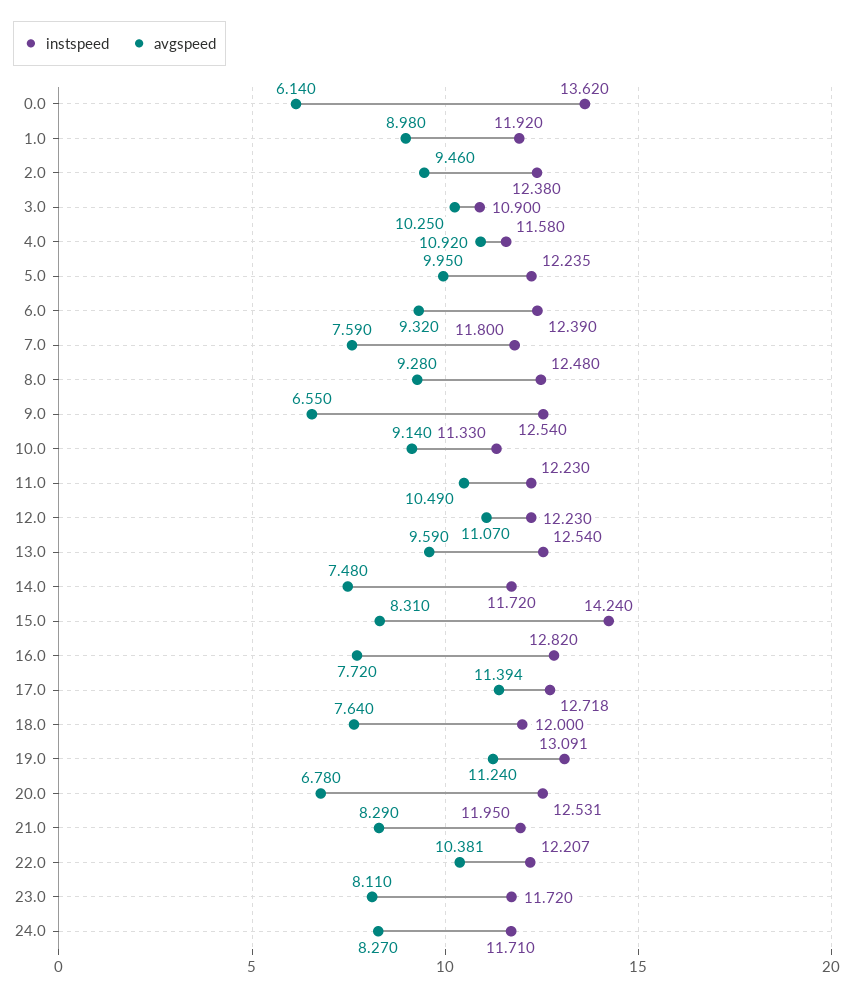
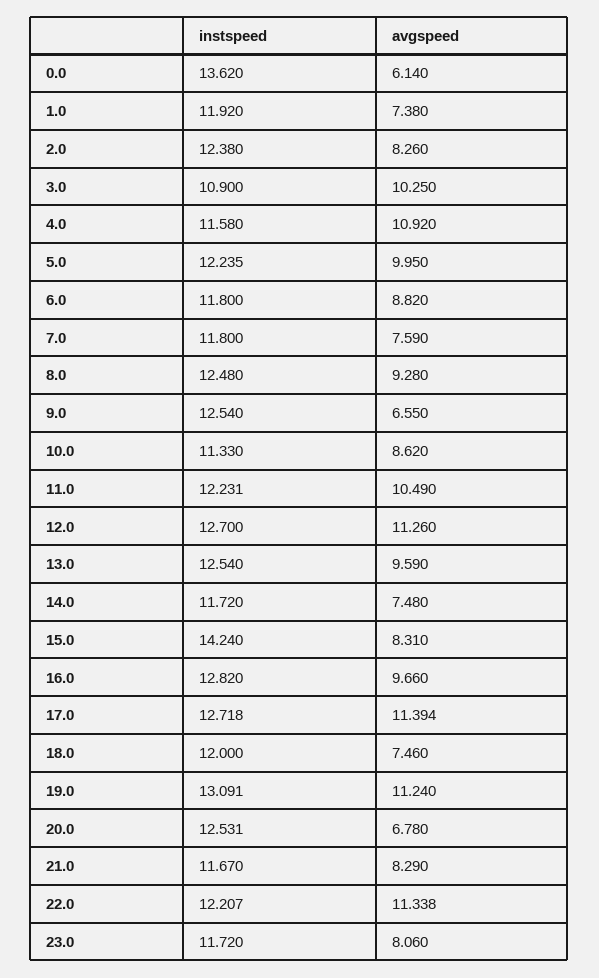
  {
    "instspeed": {
      "0.0": 13.62,
      "1.0": 11.92,
      "2.0": 12.38,
      "3.0": 10.9,
      "4.0": 11.58,
      "5.0": 12.235,
-     "6.0": 12.39,
+     "6.0": 11.8,
      "7.0": 11.8,
      "8.0": 12.48,
      "9.0": 12.54,
      "10.0": 11.33,
-     "11.0": 12.23,
+     "11.0": 12.231,
-     "12.0": 12.23,
+     "12.0": 12.7,
      "13.0": 12.54,
      "14.0": 11.72,
      "15.0": 14.24,
      "16.0": 12.82,
      "17.0": 12.718,
      "18.0": 12,
      "19.0": 13.091,
      "20.0": 12.531,
-     "21.0": 11.95,
+     "21.0": 11.67,
      "22.0": 12.207,
-     "23.0": 11.72,
+     "23.0": 11.72
-     "24.0": 11.71
    },
    "avgspeed": {
      "0.0": 6.14,
-     "1.0": 8.98,
+     "1.0": 7.38,
-     "2.0": 9.46,
+     "2.0": 8.26,
      "3.0": 10.25,
      "4.0": 10.92,
      "5.0": 9.95,
-     "6.0": 9.32,
+     "6.0": 8.82,
      "7.0": 7.59,
      "8.0": 9.28,
      "9.0": 6.55,
-     "10.0": 9.14,
+     "10.0": 8.62,
      "11.0": 10.49,
-     "12.0": 11.07,
+     "12.0": 11.26,
      "13.0": 9.59,
      "14.0": 7.48,
      "15.0": 8.31,
-     "16.0": 7.72,
+     "16.0": 9.66,
      "17.0": 11.394,
-     "18.0": 7.64,
+     "18.0": 7.46,
      "19.0": 11.24,
      "20.0": 6.78,
      "21.0": 8.29,
-     "22.0": 10.381,
+     "22.0": 11.338,
-     "23.0": 8.11,
+     "23.0": 8.06
-     "24.0": 8.27
    }
  }

